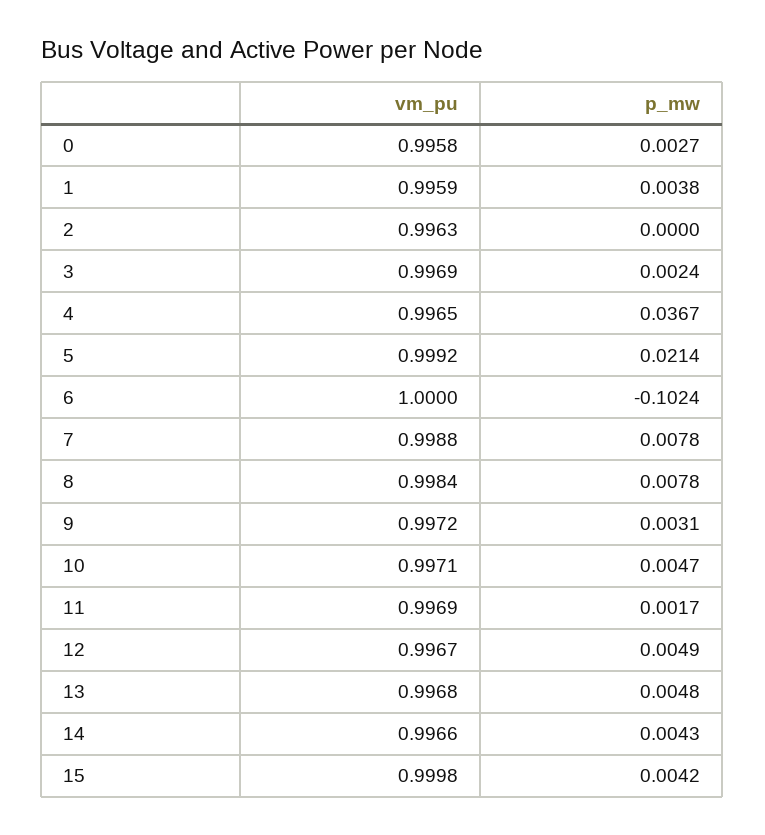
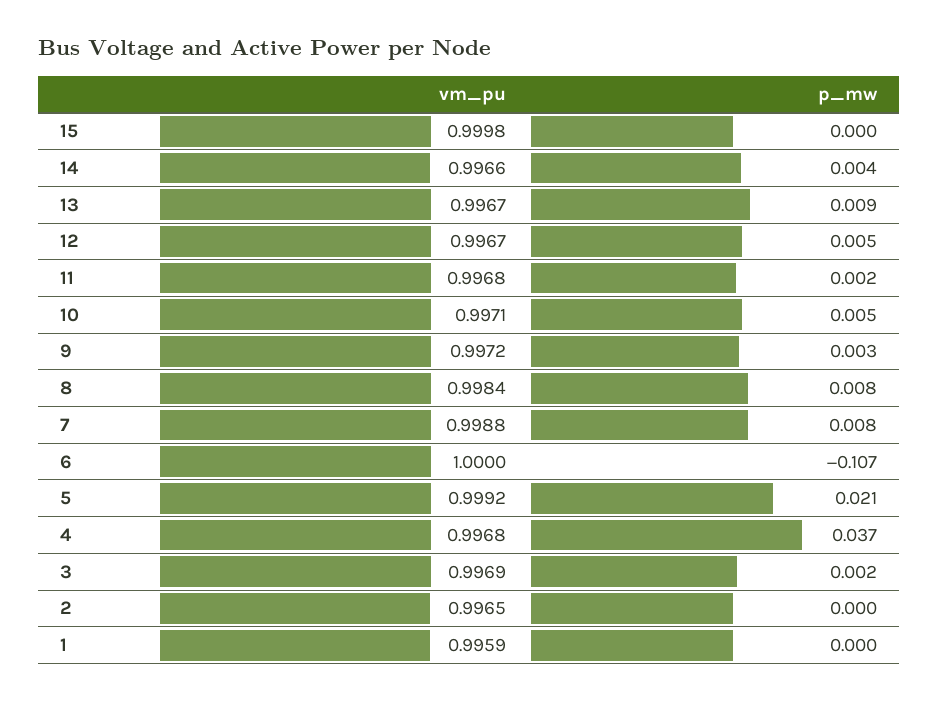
  {
    "vm_pu": {
-     "0": 0.9958,
      "1": 0.9959,
-     "2": 0.9963,
+     "2": 0.9965,
      "3": 0.9969,
-     "4": 0.9965,
+     "4": 0.9968,
      "5": 0.9992,
      "6": 1,
      "7": 0.9988,
      "8": 0.9984,
      "9": 0.9972,
      "10": 0.9971,
-     "11": 0.9969,
+     "11": 0.9968,
      "12": 0.9967,
-     "13": 0.9968,
+     "13": 0.9967,
      "14": 0.9966,
      "15": 0.9998
    },
    "p_mw": {
-     "0": 0.0027,
-     "1": 0.0038,
+     "1": 0,
      "2": 0,
      "3": 0.0024,
      "4": 0.0367,
      "5": 0.0214,
-     "6": -0.1024,
+     "6": -0.107,
      "7": 0.0078,
      "8": 0.0078,
      "9": 0.0031,
      "10": 0.0047,
      "11": 0.0017,
      "12": 0.0049,
-     "13": 0.0048,
+     "13": 0.009,
      "14": 0.0043,
-     "15": 0.0042
+     "15": 0
    }
  }

